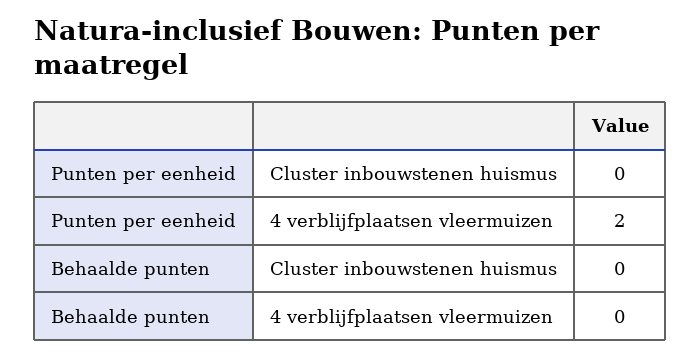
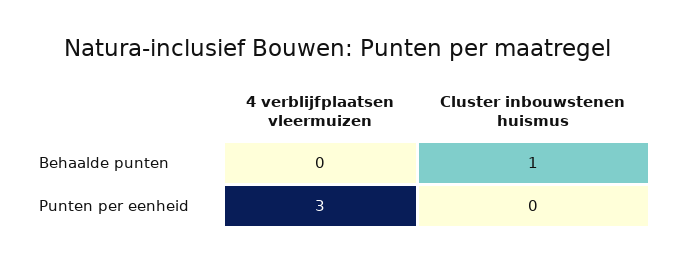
  {
    "Punten per eenheid": {
      "Cluster inbouwstenen huismus": 0,
-     "4 verblijfplaatsen vleermuizen": 2
+     "4 verblijfplaatsen vleermuizen": 3
    },
    "Behaalde punten": {
-     "Cluster inbouwstenen huismus": 0,
+     "Cluster inbouwstenen huismus": 1,
      "4 verblijfplaatsen vleermuizen": 0
    }
  }

